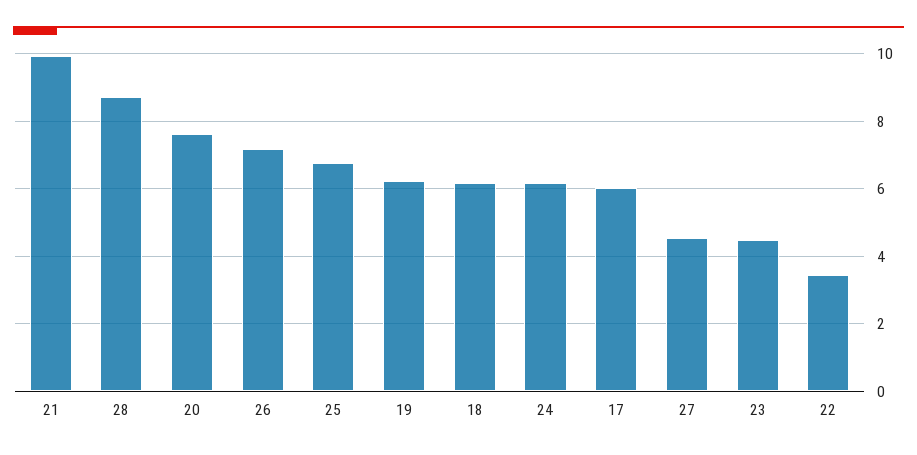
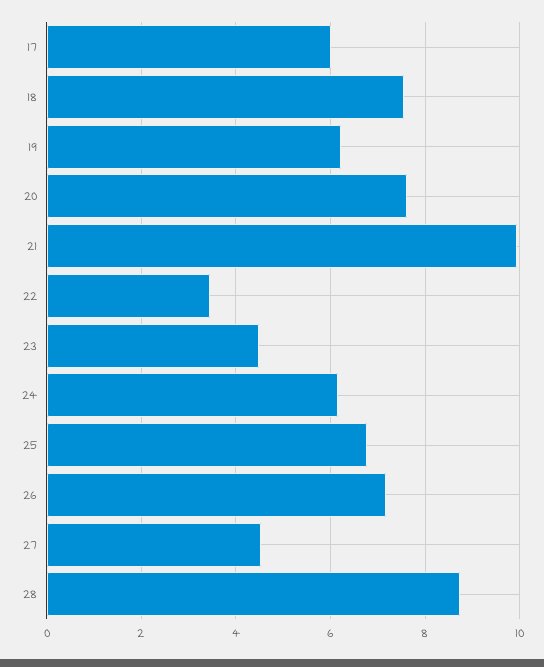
  {
    "21": 10,
    "28": 8.8,
    "20": 7.6,
    "26": 7.2,
    "25": 6.8,
    "19": 6.2,
-   "18": 6.2,
+   "18": 7.6,
    "24": 6.2,
    "17": 6,
    "27": 4.6,
    "23": 4.4,
    "22": 3.4
  }

